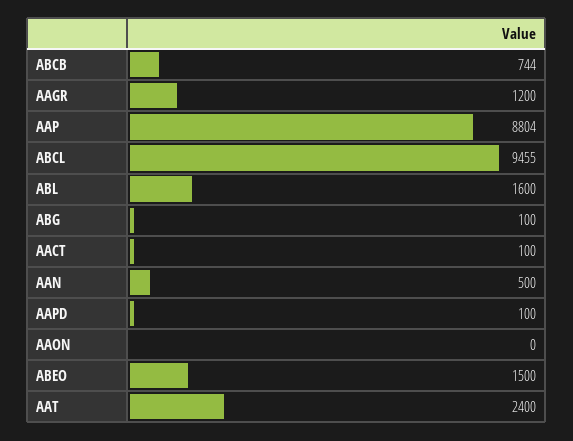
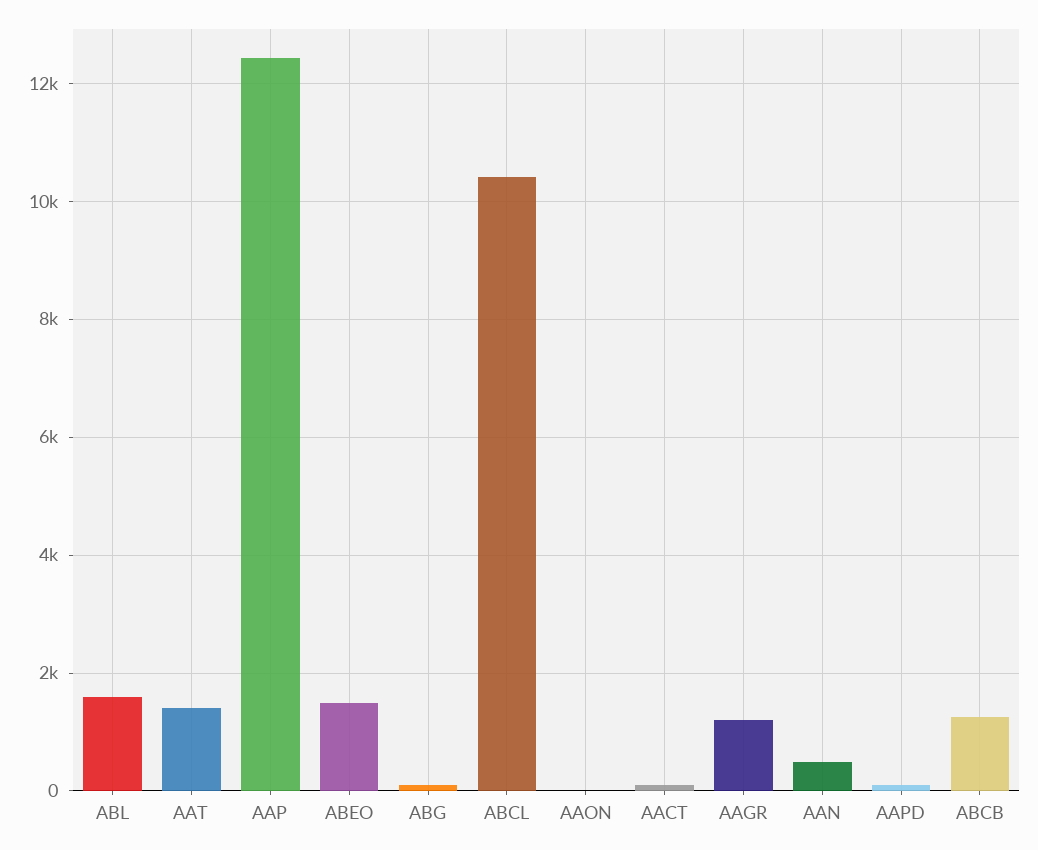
  {
-   "ABCB": 744,
+   "ABCB": 1200,
    "AAGR": 1200,
-   "AAP": 8804,
+   "AAP": 12400,
-   "ABCL": 9455,
+   "ABCL": 10400,
    "ABL": 1600,
    "ABG": 100,
    "AACT": 100,
    "AAN": 500,
    "AAPD": 100,
    "AAON": 0,
    "ABEO": 1500,
-   "AAT": 2400
+   "AAT": 1400
  }

